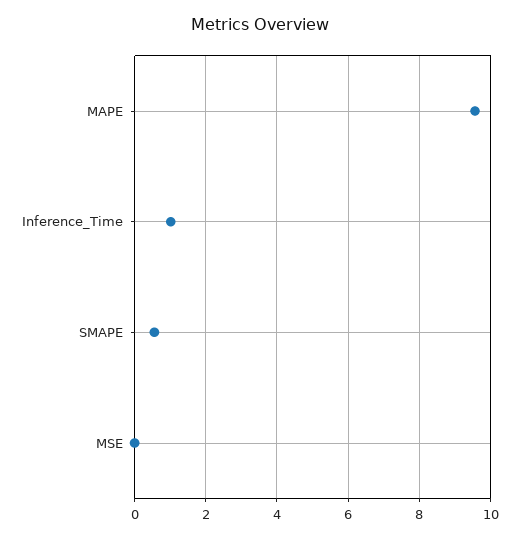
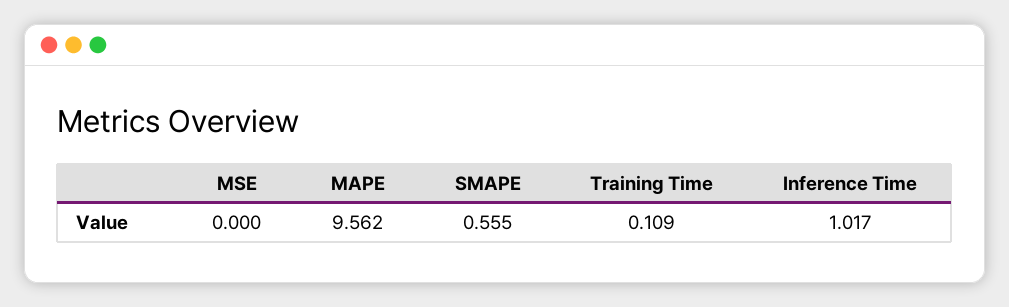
  {
    "MAPE": 9.562,
    "Inference_Time": 1.017,
    "SMAPE": 0.555,
-   "MSE": 0
+   "MSE": 0,
+   "Training Time": 0.109
  }

